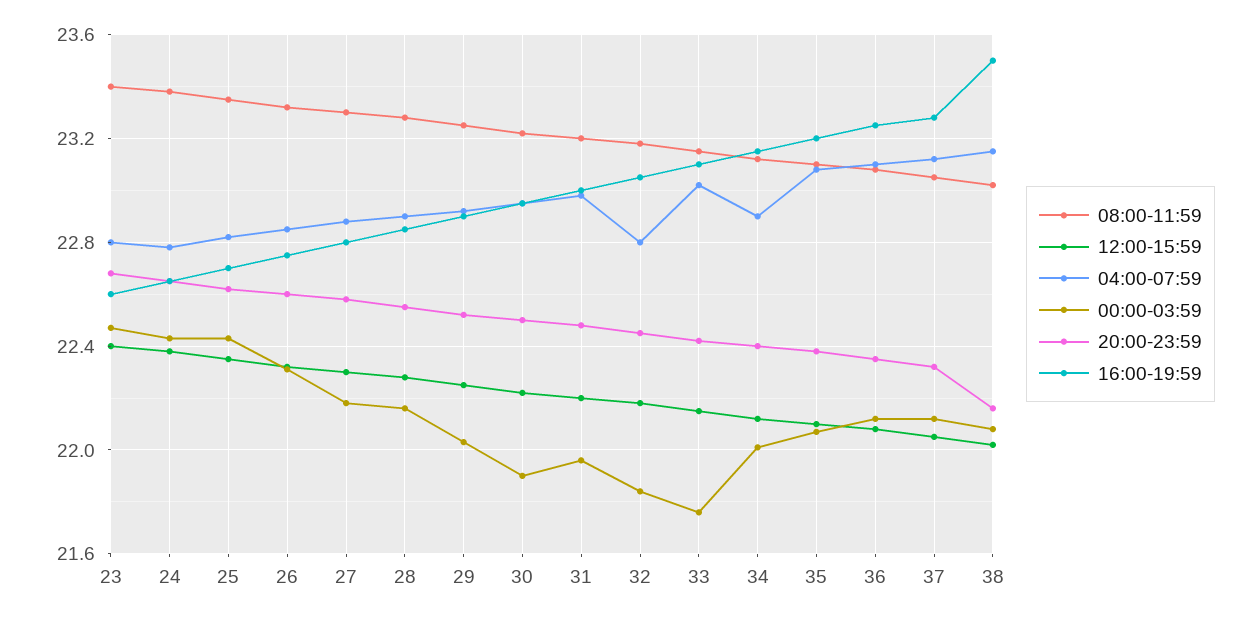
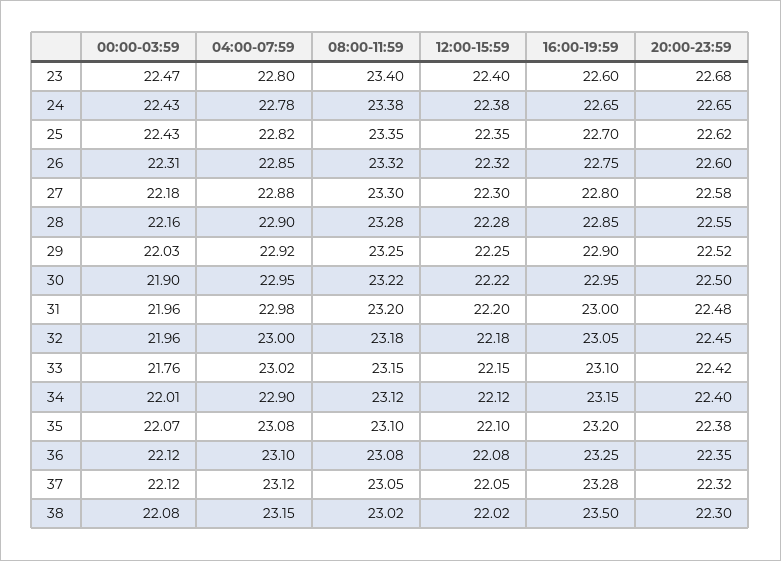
  {
    "08:00-11:59": {
      "23": 23.4,
      "24": 23.38,
      "25": 23.35,
      "26": 23.32,
      "27": 23.3,
      "28": 23.28,
      "29": 23.25,
      "30": 23.22,
      "31": 23.2,
      "32": 23.18,
      "33": 23.15,
      "34": 23.12,
      "35": 23.1,
      "36": 23.08,
      "37": 23.05,
      "38": 23.02
    },
    "12:00-15:59": {
      "23": 22.4,
      "24": 22.38,
      "25": 22.35,
      "26": 22.32,
      "27": 22.3,
      "28": 22.28,
      "29": 22.25,
      "30": 22.22,
      "31": 22.2,
      "32": 22.18,
      "33": 22.15,
      "34": 22.12,
      "35": 22.1,
      "36": 22.08,
      "37": 22.05,
      "38": 22.02
    },
    "04:00-07:59": {
      "23": 22.8,
      "24": 22.78,
      "25": 22.82,
      "26": 22.85,
      "27": 22.88,
      "28": 22.9,
      "29": 22.92,
      "30": 22.95,
      "31": 22.98,
-     "32": 22.8,
+     "32": 23,
      "33": 23.02,
      "34": 22.9,
      "35": 23.08,
      "36": 23.1,
      "37": 23.12,
      "38": 23.15
    },
    "00:00-03:59": {
      "23": 22.47,
      "24": 22.43,
      "25": 22.43,
      "26": 22.31,
      "27": 22.18,
      "28": 22.16,
      "29": 22.03,
      "30": 21.9,
      "31": 21.96,
-     "32": 21.85,
+     "32": 21.96,
      "33": 21.76,
      "34": 22.01,
      "35": 22.07,
      "36": 22.12,
      "37": 22.12,
      "38": 22.08
    },
    "20:00-23:59": {
      "23": 22.68,
      "24": 22.65,
      "25": 22.62,
      "26": 22.6,
      "27": 22.58,
      "28": 22.55,
      "29": 22.52,
      "30": 22.5,
      "31": 22.48,
      "32": 22.45,
      "33": 22.42,
      "34": 22.4,
      "35": 22.38,
      "36": 22.35,
      "37": 22.32,
-     "38": 22.15
+     "38": 22.3
    },
    "16:00-19:59": {
      "23": 22.6,
      "24": 22.65,
      "25": 22.7,
      "26": 22.75,
      "27": 22.8,
      "28": 22.85,
      "29": 22.9,
      "30": 22.95,
      "31": 23,
      "32": 23.05,
      "33": 23.1,
      "34": 23.15,
      "35": 23.2,
      "36": 23.25,
      "37": 23.28,
      "38": 23.5
    }
  }

